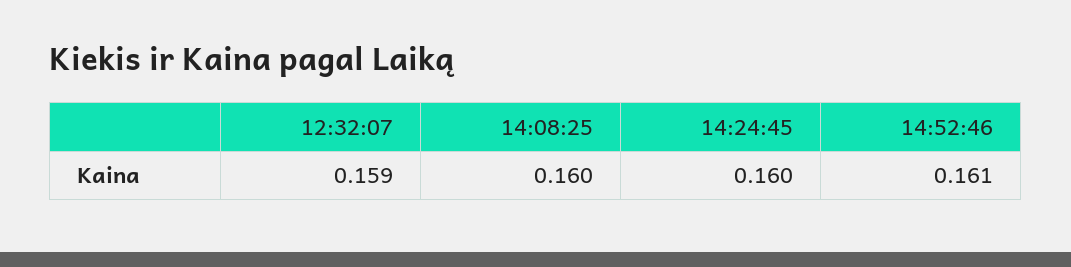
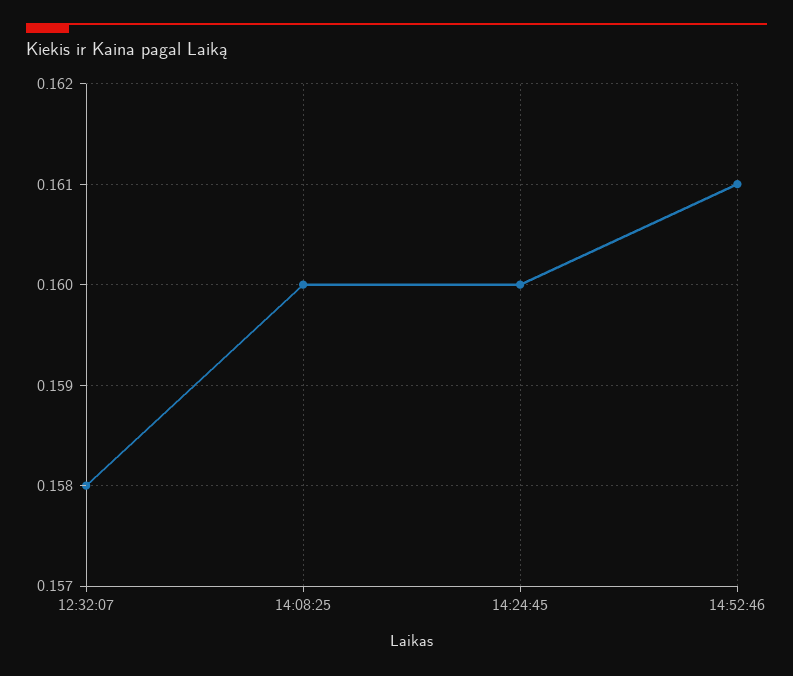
  {
-   "12:32:07": 0.159,
+   "12:32:07": 0.158,
    "14:08:25": 0.16,
    "14:24:45": 0.16,
    "14:52:46": 0.161
  }

